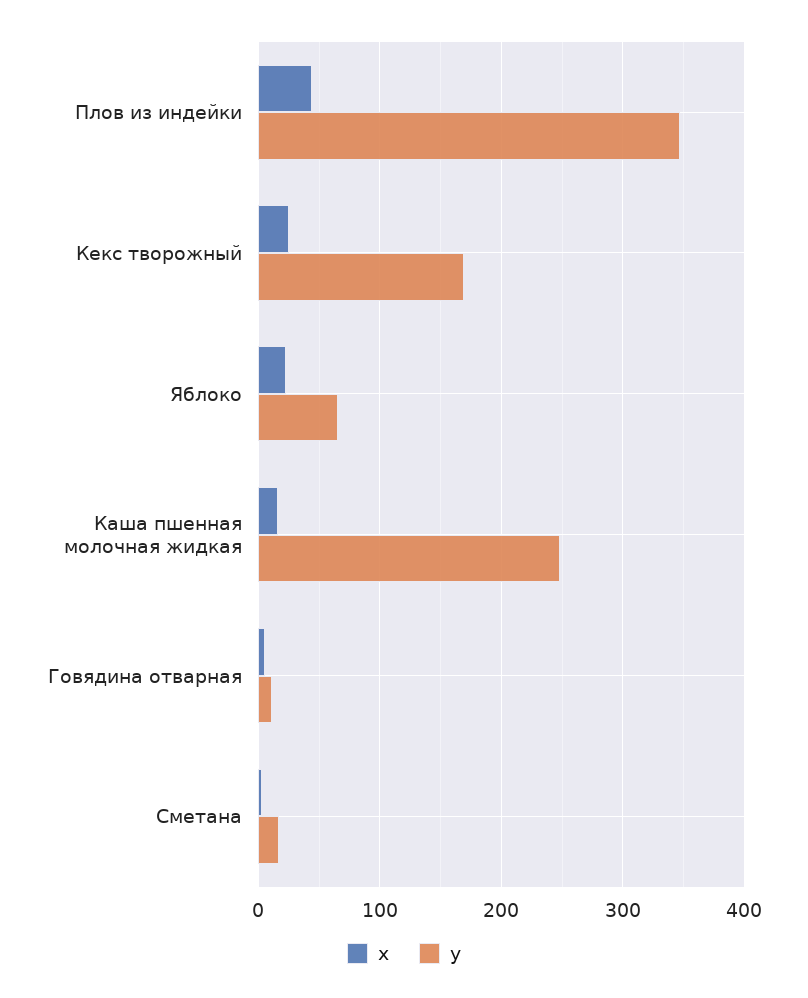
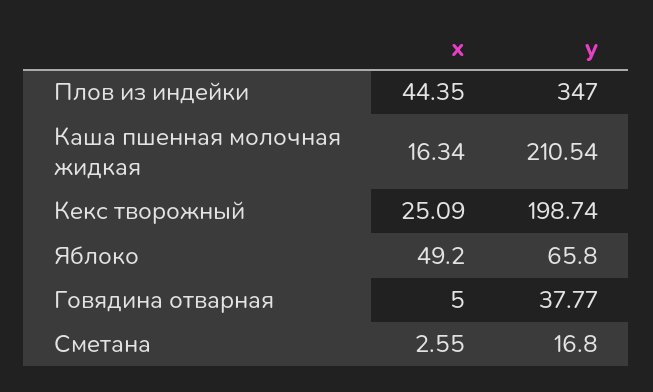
  {
    "x": {
      "Плов из индейки": 44.35,
      "Кекс творожный": 25.09,
-     "Яблоко": 20,
+     "Яблоко": 49.2,
      "Каша пшенная молочная жидкая": 16.34,
      "Говядина отварная": 5,
      "Сметана": 2.55
    },
    "y": {
      "Плов из индейки": 347,
-     "Кекс творожный": 170,
+     "Кекс творожный": 198.74,
      "Яблоко": 65.8,
-     "Каша пшенная молочная жидкая": 250,
+     "Каша пшенная молочная жидкая": 210.54,
-     "Говядина отварная": 10,
+     "Говядина отварная": 37.77,
      "Сметана": 16.8
    }
  }

